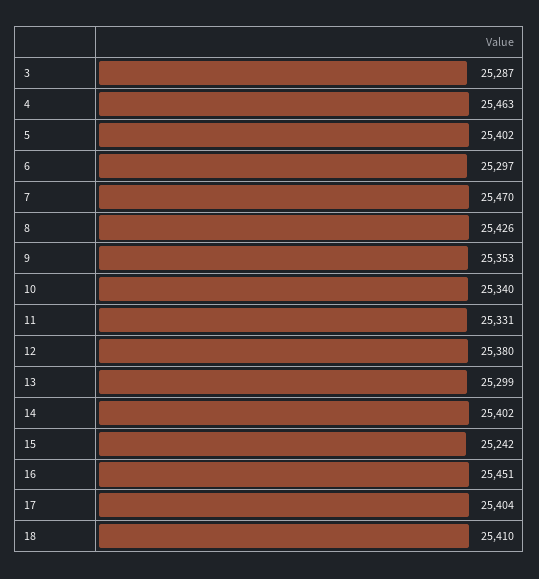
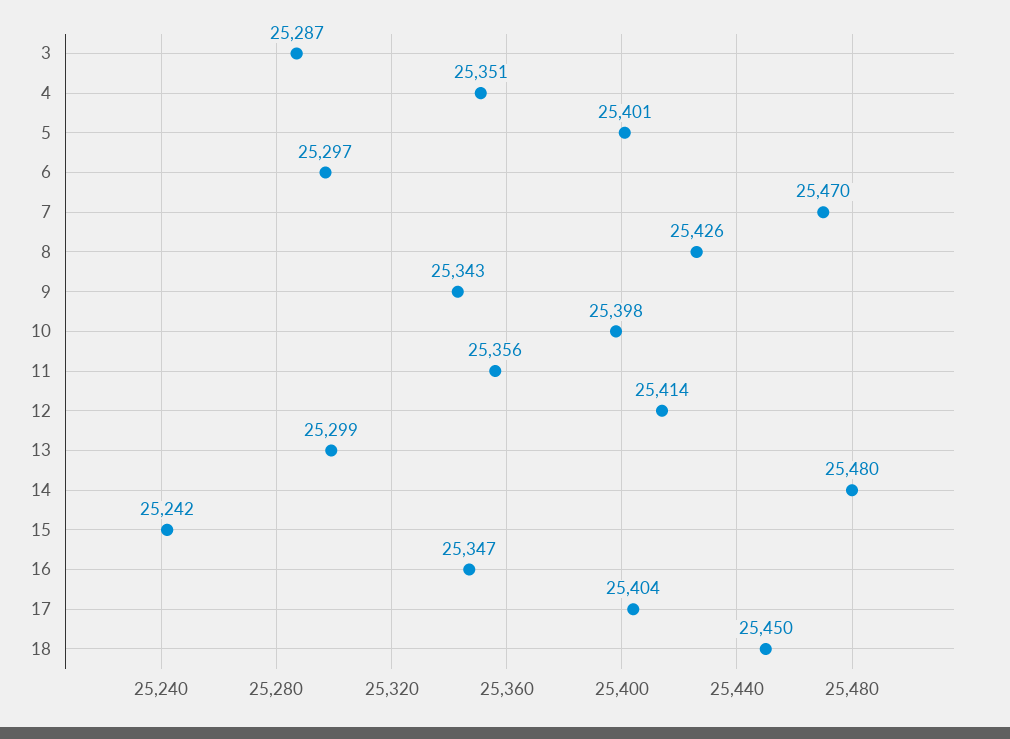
  {
    "3": 25287,
-   "4": 25463,
+   "4": 25351,
-   "5": 25402,
+   "5": 25401,
    "6": 25297,
    "7": 25470,
    "8": 25426,
-   "9": 25353,
+   "9": 25343,
-   "10": 25340,
+   "10": 25398,
-   "11": 25331,
+   "11": 25356,
-   "12": 25380,
+   "12": 25414,
    "13": 25299,
-   "14": 25402,
+   "14": 25480,
    "15": 25242,
-   "16": 25451,
+   "16": 25347,
    "17": 25404,
-   "18": 25410
+   "18": 25450
  }

